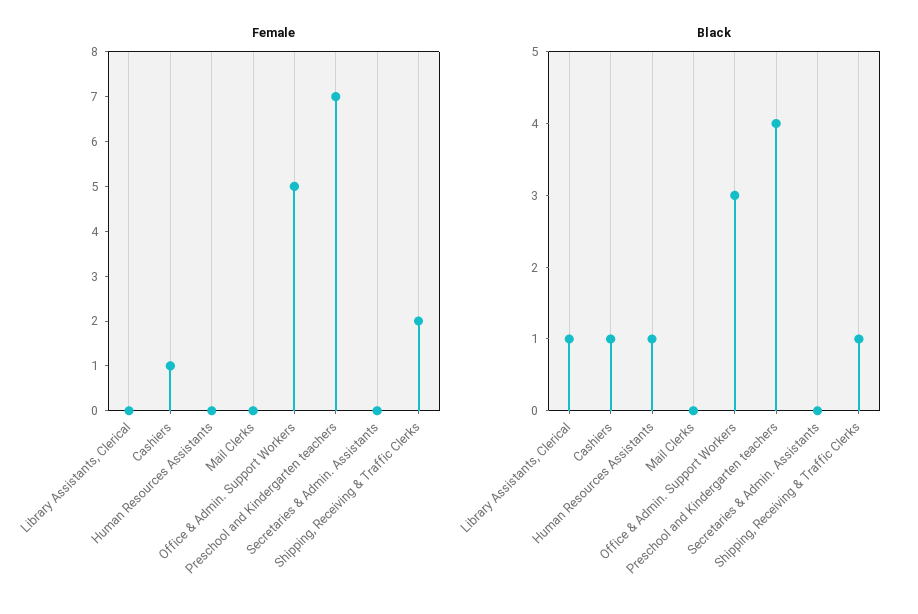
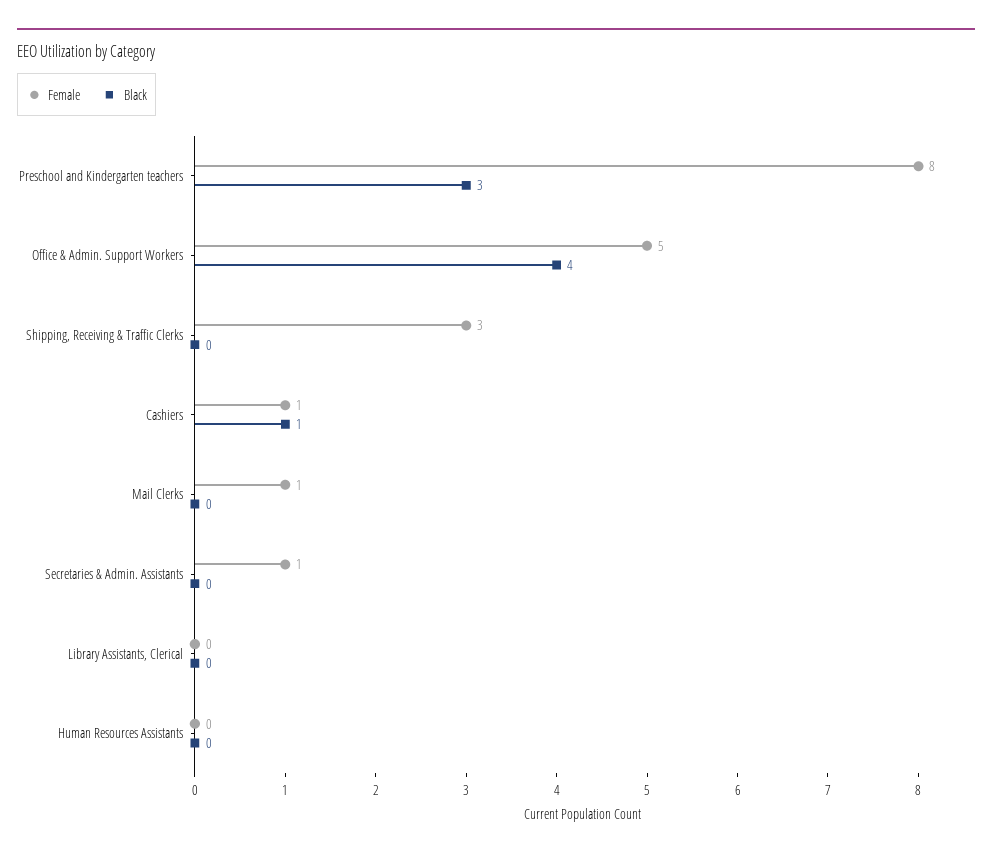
  {
    "Female": {
      "Library Assistants, Clerical": 0,
      "Cashiers": 1,
      "Human Resources Assistants": 0,
-     "Mail Clerks": 0,
+     "Mail Clerks": 1,
      "Office & Admin. Support Workers": 5,
-     "Preschool and Kindergarten teachers": 7,
+     "Preschool and Kindergarten teachers": 8,
-     "Secretaries & Admin. Assistants": 0,
+     "Secretaries & Admin. Assistants": 1,
-     "Shipping, Receiving & Traffic Clerks": 2
+     "Shipping, Receiving & Traffic Clerks": 3
    },
    "Black": {
-     "Library Assistants, Clerical": 1,
+     "Library Assistants, Clerical": 0,
      "Cashiers": 1,
-     "Human Resources Assistants": 1,
+     "Human Resources Assistants": 0,
      "Mail Clerks": 0,
-     "Office & Admin. Support Workers": 3,
+     "Office & Admin. Support Workers": 4,
-     "Preschool and Kindergarten teachers": 4,
+     "Preschool and Kindergarten teachers": 3,
      "Secretaries & Admin. Assistants": 0,
-     "Shipping, Receiving & Traffic Clerks": 1
+     "Shipping, Receiving & Traffic Clerks": 0
    }
  }

